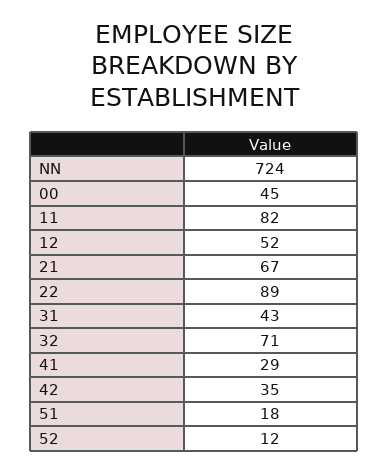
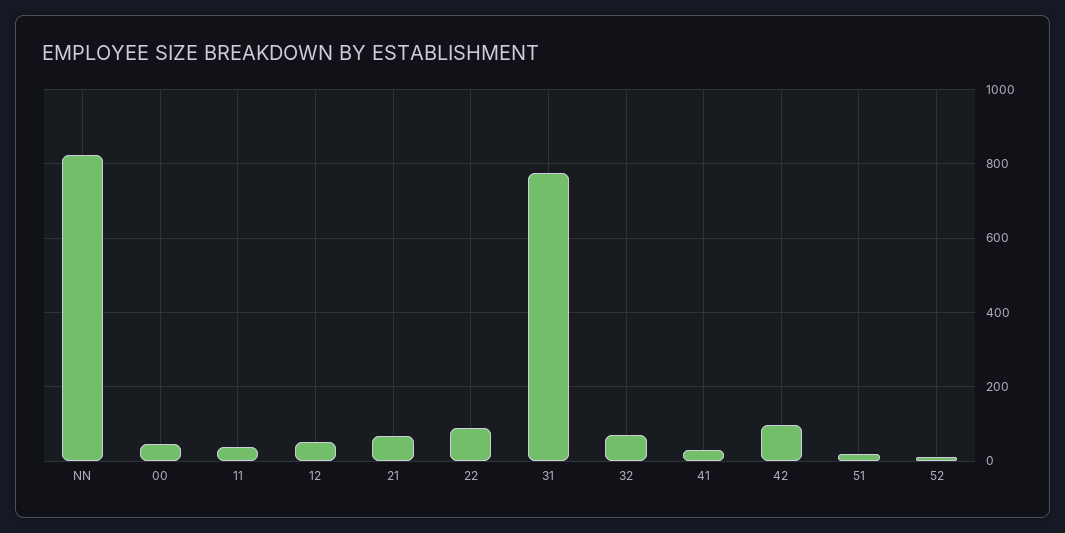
  {
-   "NN": 724,
+   "NN": 820,
    "00": 45,
-   "11": 82,
+   "11": 40,
    "12": 52,
    "21": 67,
    "22": 89,
-   "31": 43,
+   "31": 780,
    "32": 71,
    "41": 29,
-   "42": 35,
+   "42": 100,
    "51": 18,
    "52": 12
  }

